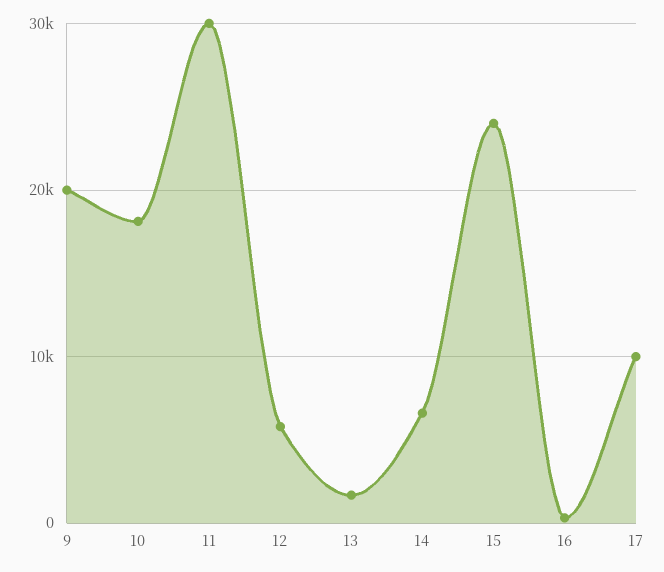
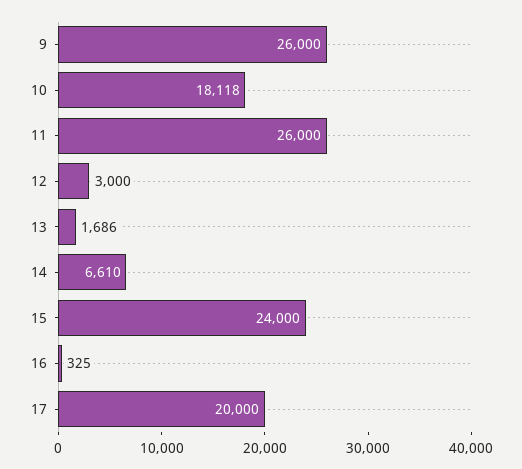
  {
-   "9": 20000,
+   "9": 26000,
    "10": 18118,
-   "11": 30000,
+   "11": 26000,
-   "12": 6000,
+   "12": 3000,
    "13": 1686,
    "14": 6610,
    "15": 24000,
    "16": 325,
-   "17": 10000
+   "17": 20000
  }

